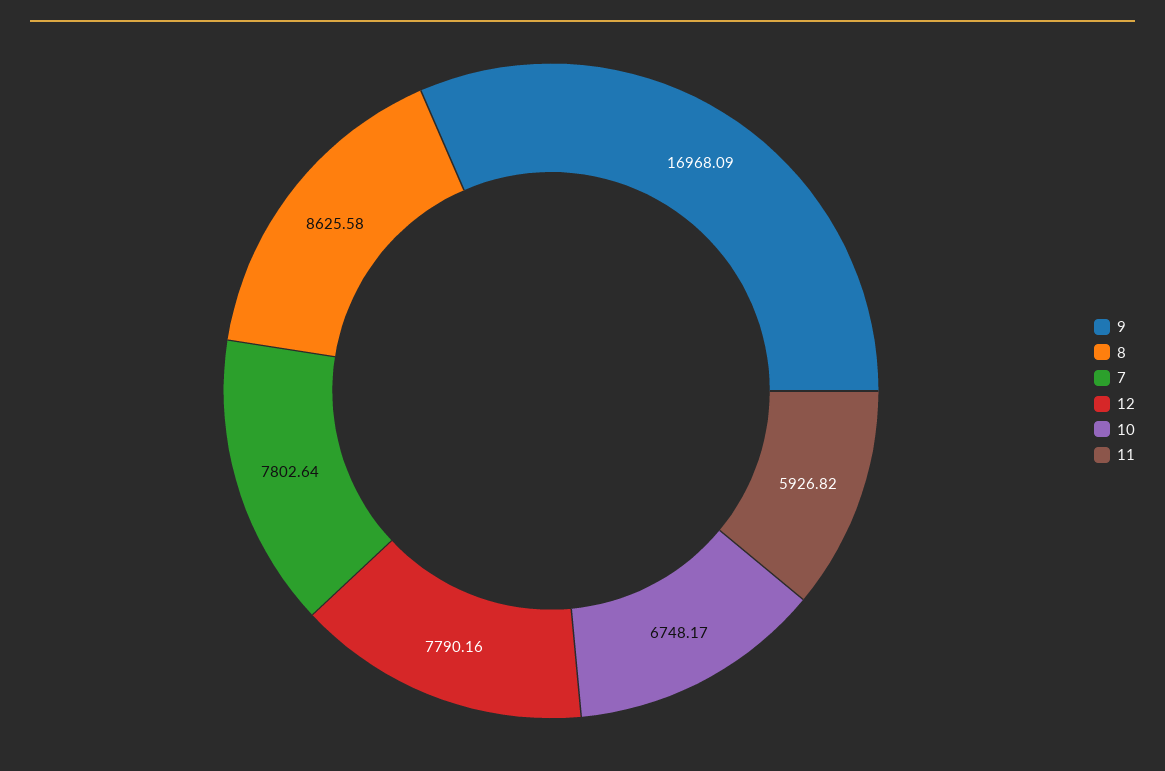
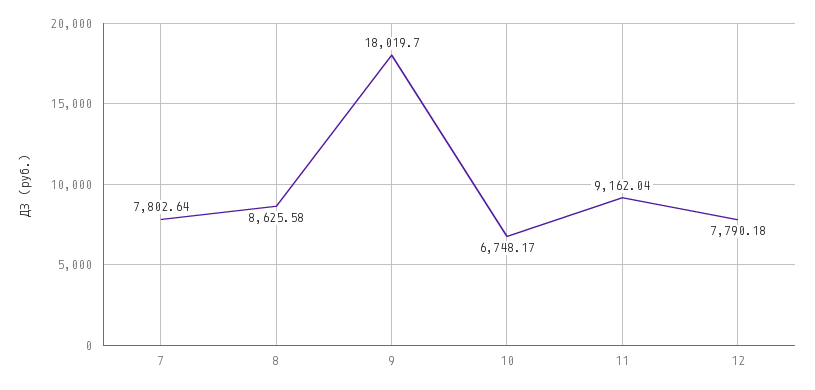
  {
-   "9": 16968.09,
+   "9": 18019.7,
    "8": 8625.58,
    "7": 7802.64,
-   "12": 7790.16,
+   "12": 7790.18,
    "10": 6748.17,
-   "11": 5926.82
+   "11": 9162.04
  }

